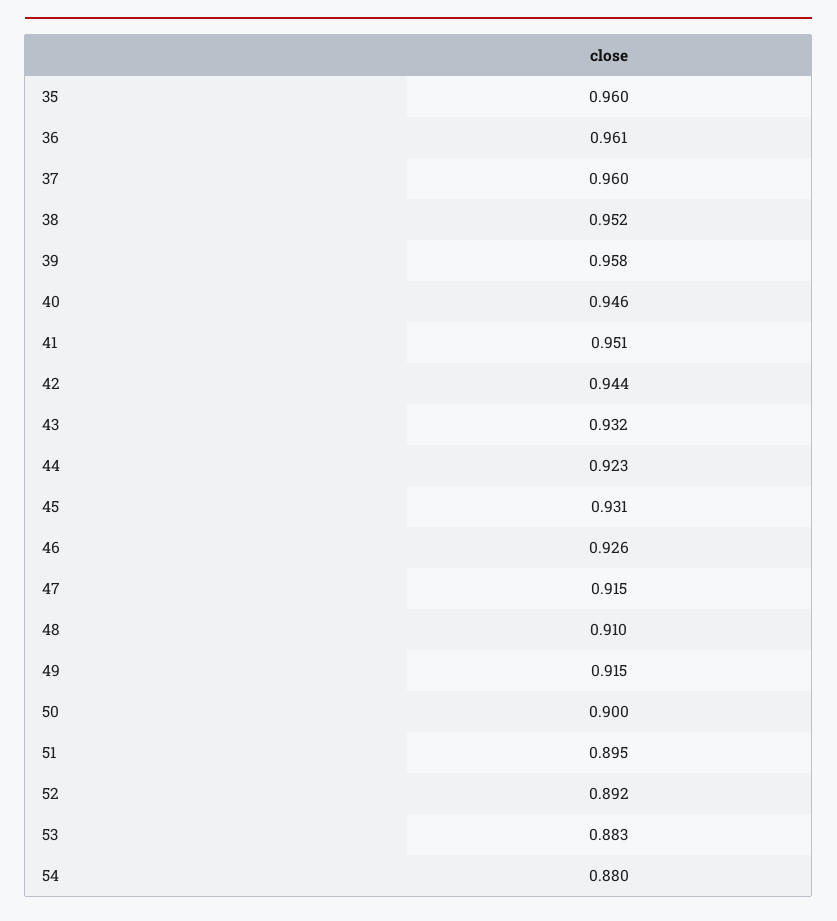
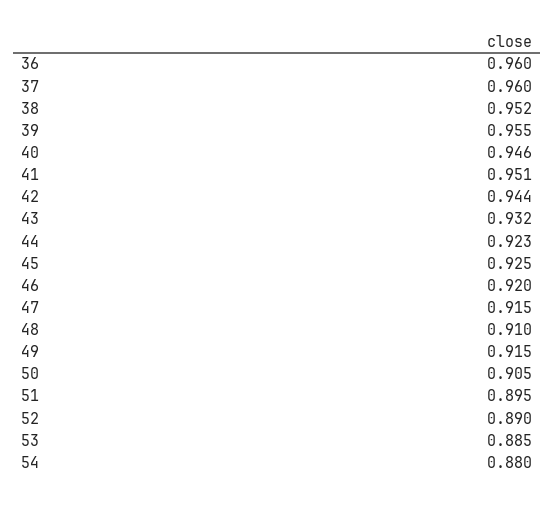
  {
-   "35": 0.96,
-   "36": 0.961,
+   "36": 0.96,
    "37": 0.96,
    "38": 0.952,
-   "39": 0.958,
+   "39": 0.955,
    "40": 0.946,
    "41": 0.951,
    "42": 0.944,
    "43": 0.932,
    "44": 0.923,
-   "45": 0.931,
+   "45": 0.925,
-   "46": 0.926,
+   "46": 0.92,
    "47": 0.915,
    "48": 0.91,
    "49": 0.915,
-   "50": 0.9,
+   "50": 0.905,
    "51": 0.895,
-   "52": 0.892,
+   "52": 0.89,
-   "53": 0.883,
+   "53": 0.885,
    "54": 0.88
  }

